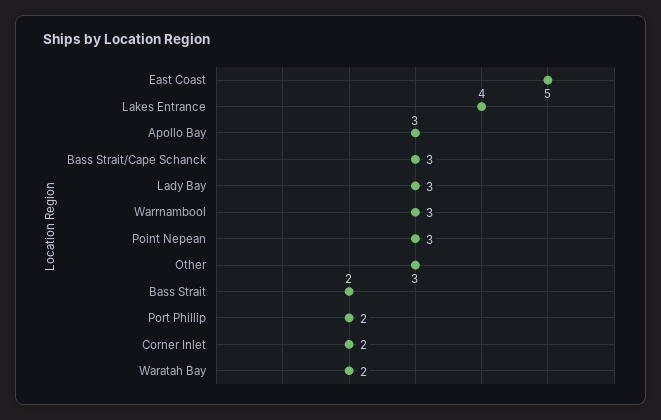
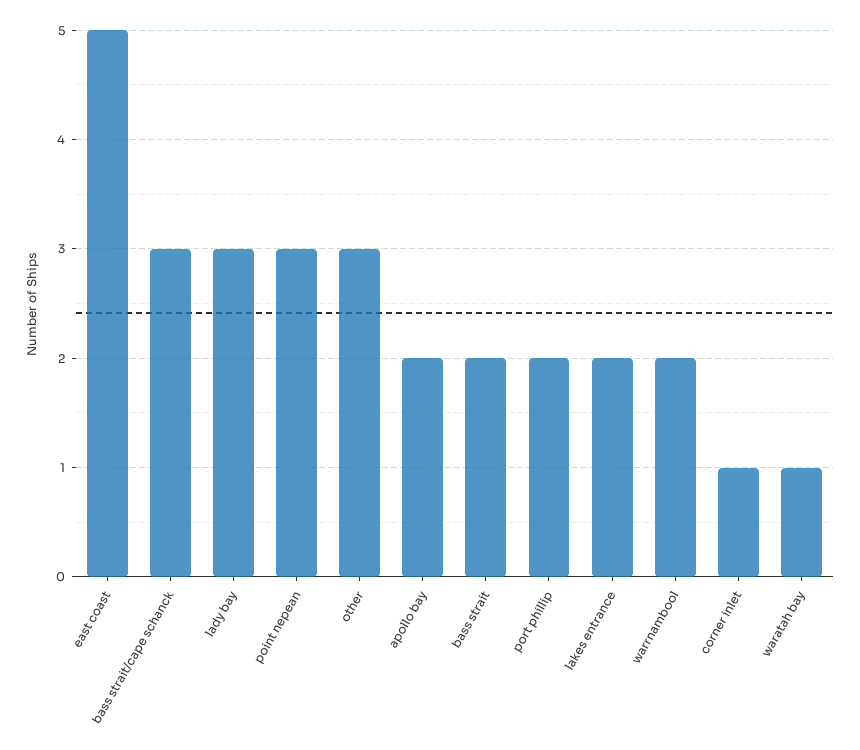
  {
    "East Coast": 5,
-   "Lakes Entrance": 4,
+   "Lakes Entrance": 2,
-   "Apollo Bay": 3,
+   "Apollo Bay": 2,
    "Bass Strait/Cape Schanck": 3,
    "Lady Bay": 3,
-   "Warrnambool": 3,
+   "Warrnambool": 2,
    "Point Nepean": 3,
    "Other": 3,
    "Bass Strait": 2,
    "Port Phillip": 2,
-   "Corner Inlet": 2,
+   "Corner Inlet": 1,
-   "Waratah Bay": 2
+   "Waratah Bay": 1
  }

